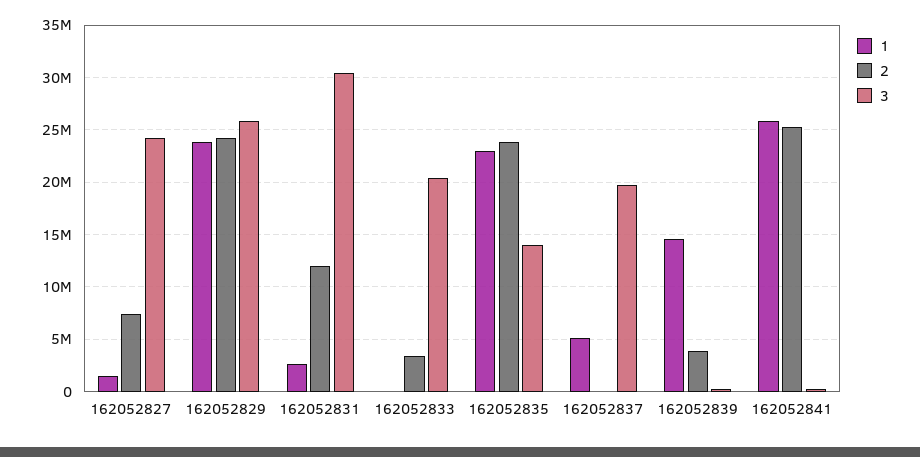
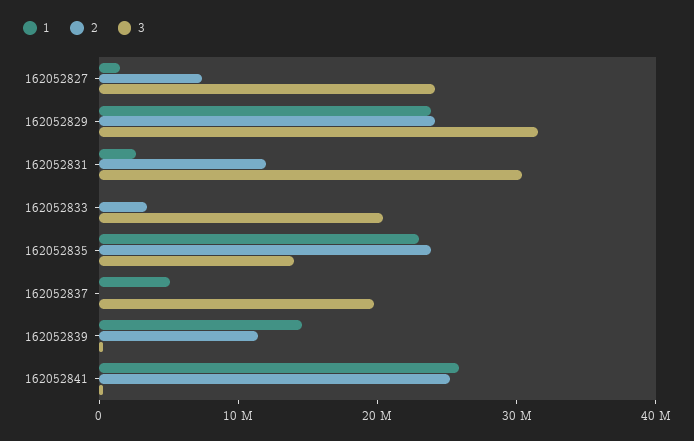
  {
    "1": {
      "162052827": 1000000,
      "162052829": 24000000,
      "162052831": 3000000,
      "162052833": 0,
      "162052835": 23000000,
      "162052837": 5000000,
      "162052839": 15000000,
      "162052841": 26000000
    },
    "2": {
      "162052827": 7000000,
      "162052829": 24000000,
      "162052831": 12000000,
      "162052833": 3000000,
      "162052835": 24000000,
      "162052837": 0,
-     "162052839": 4000000,
+     "162052839": 12000000,
      "162052841": 25000000
    },
    "3": {
      "162052827": 24000000,
-     "162052829": 26000000,
+     "162052829": 32000000,
      "162052831": 30000000,
      "162052833": 20000000,
      "162052835": 14000000,
      "162052837": 20000000,
      "162052839": 0,
      "162052841": 0
    }
  }

